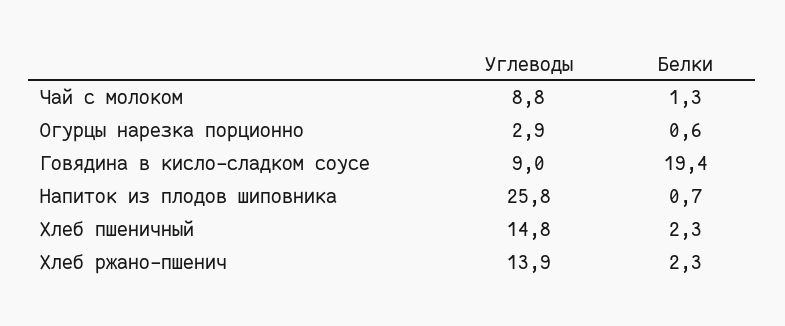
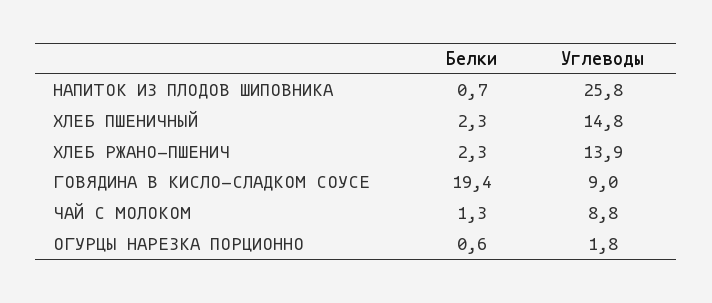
  {
    "Углеводы": {
      "Чай с молоком": 8.8,
-     "Огурцы нарезка порционно": 2.9,
+     "Огурцы нарезка порционно": 1.8,
      "Говядина в кисло-сладком соусе": 9,
      "Напиток из плодов шиповника": 25.8,
      "Хлеб пшеничный": 14.8,
      "Хлеб ржано-пшенич": 13.9
    },
    "Белки": {
      "Чай с молоком": 1.3,
      "Огурцы нарезка порционно": 0.6,
      "Говядина в кисло-сладком соусе": 19.4,
      "Напиток из плодов шиповника": 0.7,
      "Хлеб пшеничный": 2.3,
      "Хлеб ржано-пшенич": 2.3
    }
  }

